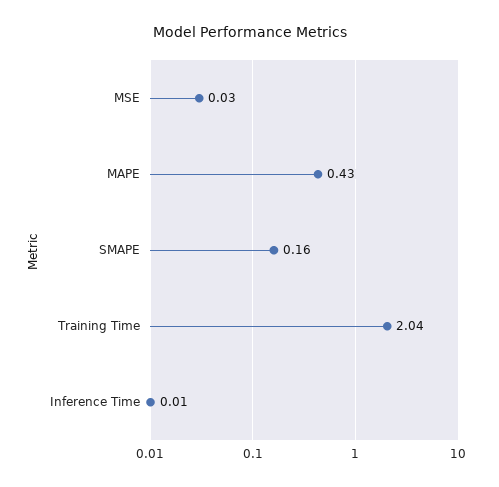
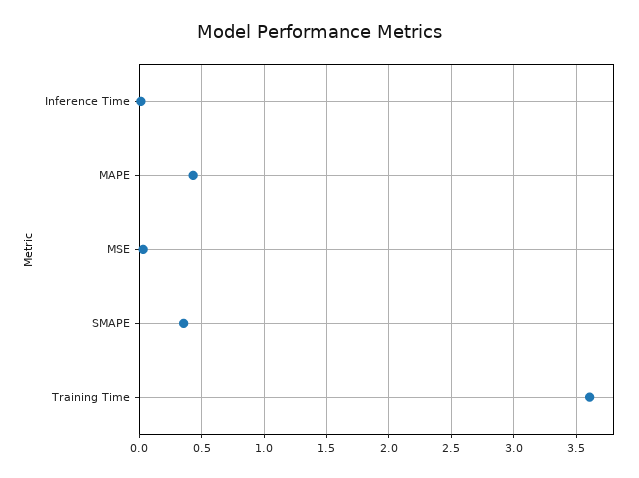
  {
    "MSE": 0.03,
    "MAPE": 0.43,
-   "SMAPE": 0.16,
+   "SMAPE": 0.35,
-   "Training Time": 2.04,
+   "Training Time": 3.6,
    "Inference Time": 0.01
  }

